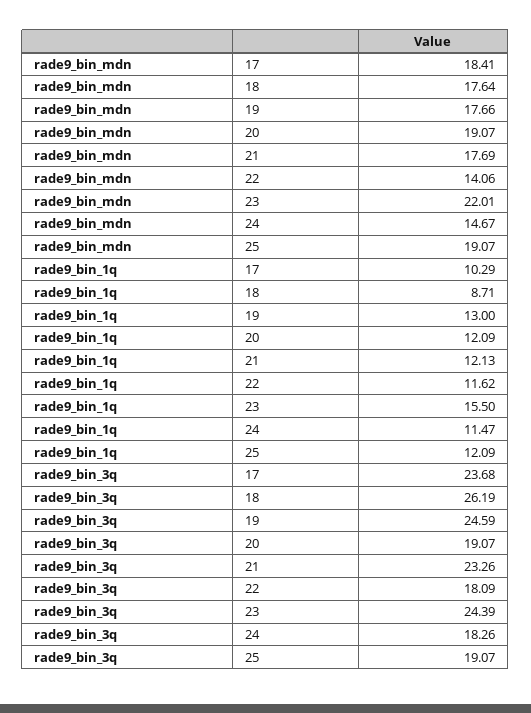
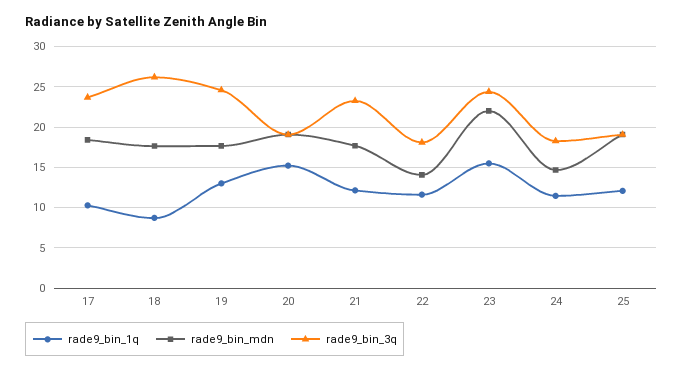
  {
    "rade9_bin_mdn": {
      "17": 18.41,
      "18": 17.64,
      "19": 17.66,
      "20": 19.07,
      "21": 17.69,
      "22": 14.06,
      "23": 22.01,
      "24": 14.67,
      "25": 19.07
    },
    "rade9_bin_1q": {
      "17": 10.29,
      "18": 8.71,
      "19": 13,
-     "20": 12.09,
+     "20": 15,
      "21": 12.13,
      "22": 11.62,
      "23": 15.5,
      "24": 11.47,
      "25": 12.09
    },
    "rade9_bin_3q": {
      "17": 23.68,
      "18": 26.19,
      "19": 24.59,
      "20": 19.07,
      "21": 23.26,
      "22": 18.09,
      "23": 24.39,
      "24": 18.26,
      "25": 19.07
    }
  }

